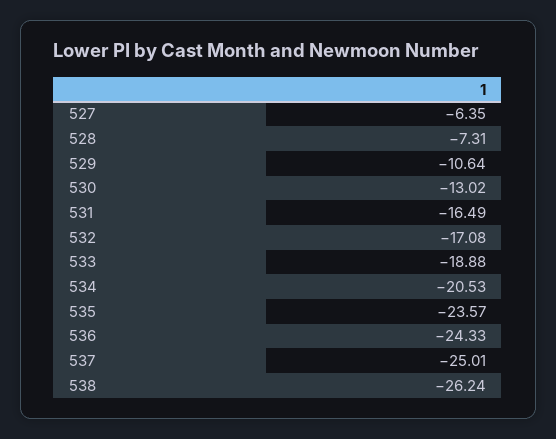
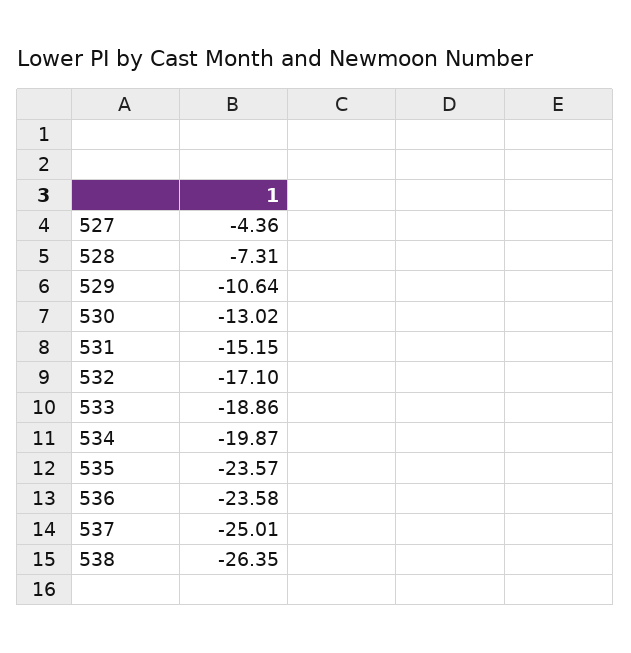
  {
-   "527": -6.35,
+   "527": -4.36,
    "528": -7.31,
    "529": -10.64,
    "530": -13.02,
-   "531": -16.49,
+   "531": -15.15,
-   "532": -17.08,
+   "532": -17.1,
-   "533": -18.88,
+   "533": -18.86,
-   "534": -20.53,
+   "534": -19.87,
    "535": -23.57,
-   "536": -24.33,
+   "536": -23.58,
    "537": -25.01,
-   "538": -26.24
+   "538": -26.35
  }

